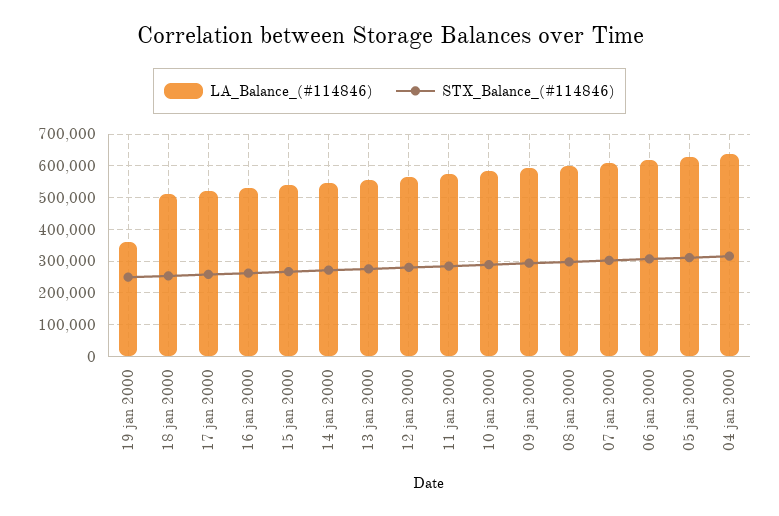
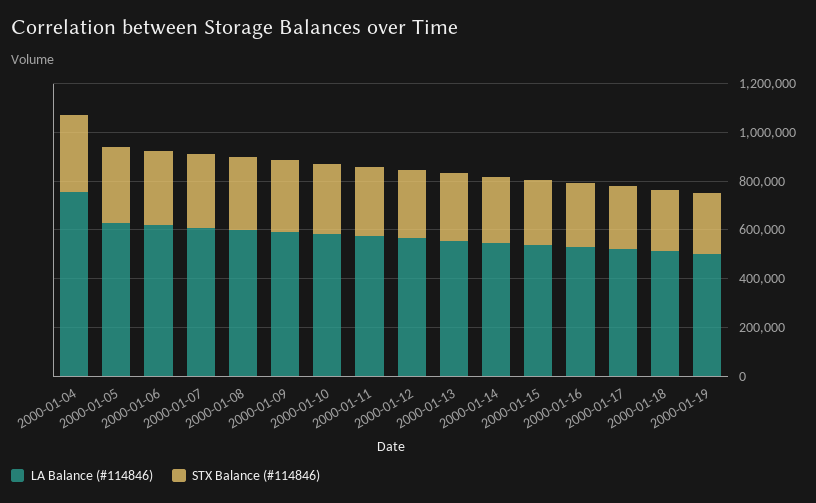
  {
    "LA_Balance_(#114846)": {
-     "19 jan 2000": 360000,
+     "19 jan 2000": 500000,
      "18 jan 2000": 520000,
      "17 jan 2000": 520000,
      "16 jan 2000": 520000,
      "15 jan 2000": 540000,
      "14 jan 2000": 540000,
      "13 jan 2000": 560000,
      "12 jan 2000": 560000,
      "11 jan 2000": 580000,
      "10 jan 2000": 580000,
      "09 jan 2000": 600000,
      "08 jan 2000": 600000,
      "07 jan 2000": 600000,
      "06 jan 2000": 620000,
      "05 jan 2000": 620000,
-     "04 jan 2000": 640000
+     "04 jan 2000": 750000
    },
    "STX_Balance_(#114846)": {
      "19 jan 2000": 240000,
      "18 jan 2000": 260000,
      "17 jan 2000": 260000,
      "16 jan 2000": 260000,
      "15 jan 2000": 260000,
      "14 jan 2000": 280000,
      "13 jan 2000": 280000,
      "12 jan 2000": 280000,
      "11 jan 2000": 280000,
      "10 jan 2000": 280000,
      "09 jan 2000": 300000,
      "08 jan 2000": 300000,
      "07 jan 2000": 300000,
      "06 jan 2000": 300000,
      "05 jan 2000": 320000,
      "04 jan 2000": 320000
    }
  }

